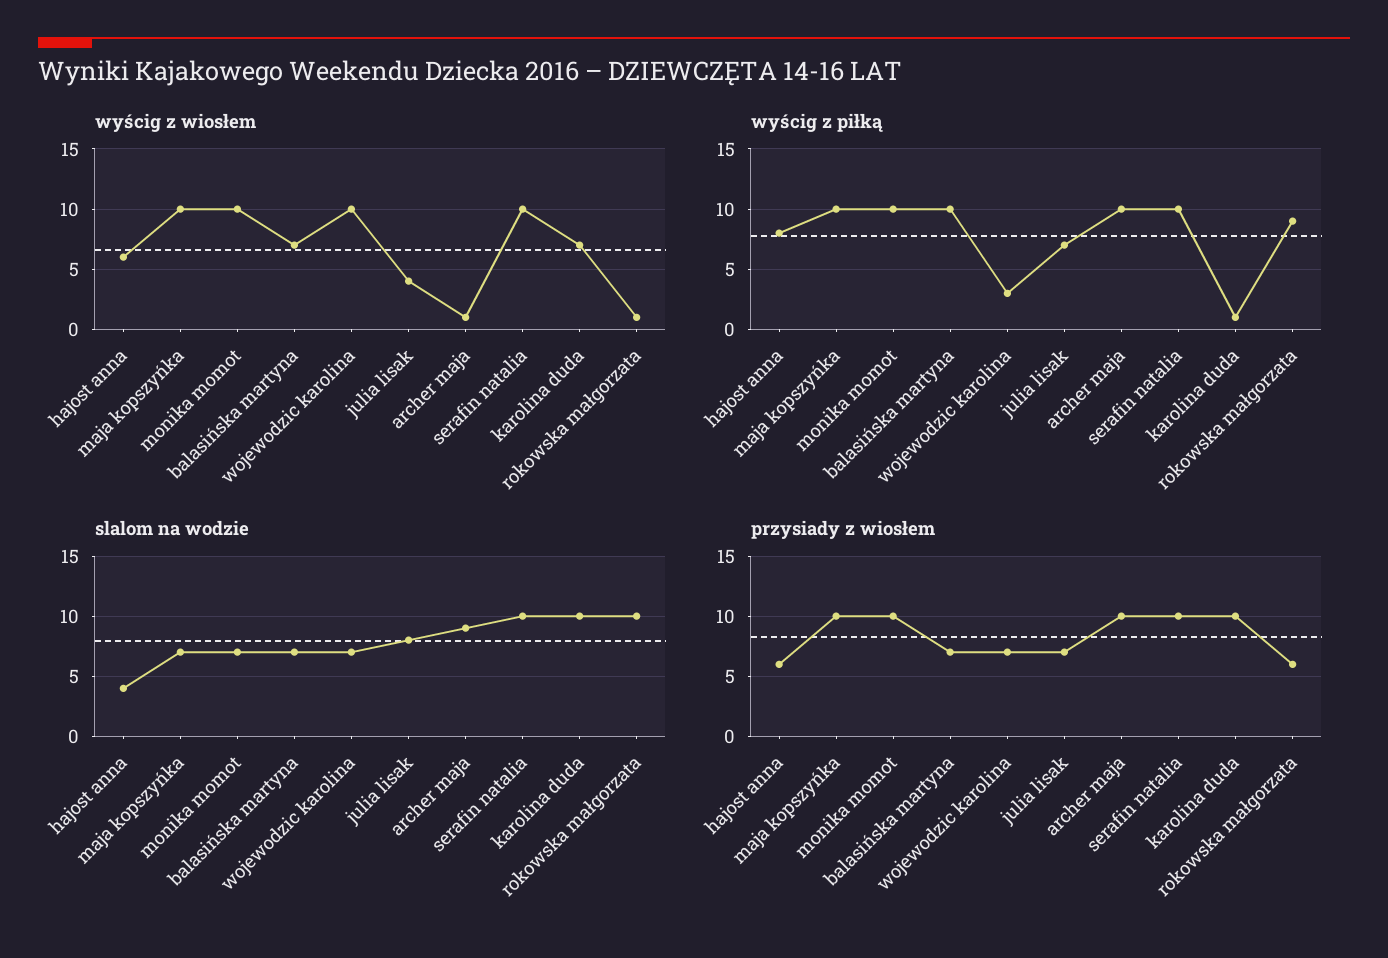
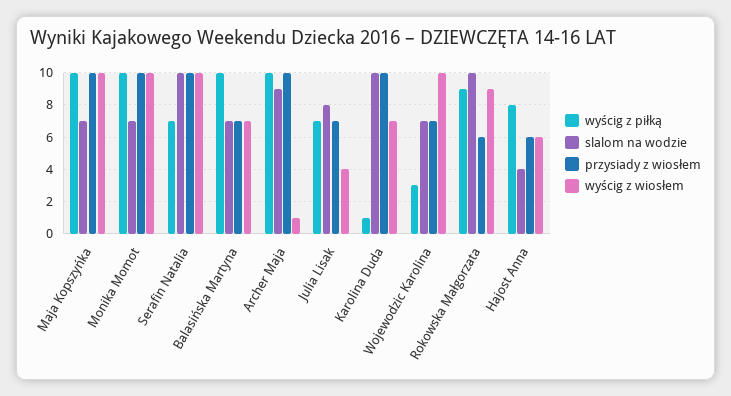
  {
    "wyścig z wiosłem": {
      "hajost anna": 6,
      "maja kopszyńka": 10,
      "monika momot": 10,
      "balasińska martyna": 7,
      "wojewodzic karolina": 10,
      "julia lisak": 4,
      "archer maja": 1,
      "serafin natalia": 10,
      "karolina duda": 7,
-     "rokowska małgorzata": 1
+     "rokowska małgorzata": 9
    },
    "wyścig z piłką": {
      "hajost anna": 8,
      "maja kopszyńka": 10,
      "monika momot": 10,
      "balasińska martyna": 10,
      "wojewodzic karolina": 3,
      "julia lisak": 7,
      "archer maja": 10,
-     "serafin natalia": 10,
+     "serafin natalia": 7,
      "karolina duda": 1,
      "rokowska małgorzata": 9
    },
    "slalom na wodzie": {
      "hajost anna": 4,
      "maja kopszyńka": 7,
      "monika momot": 7,
      "balasińska martyna": 7,
      "wojewodzic karolina": 7,
      "julia lisak": 8,
      "archer maja": 9,
      "serafin natalia": 10,
      "karolina duda": 10,
      "rokowska małgorzata": 10
    },
    "przysiady z wiosłem": {
      "hajost anna": 6,
      "maja kopszyńka": 10,
      "monika momot": 10,
      "balasińska martyna": 7,
      "wojewodzic karolina": 7,
      "julia lisak": 7,
      "archer maja": 10,
      "serafin natalia": 10,
      "karolina duda": 10,
      "rokowska małgorzata": 6
    }
  }

